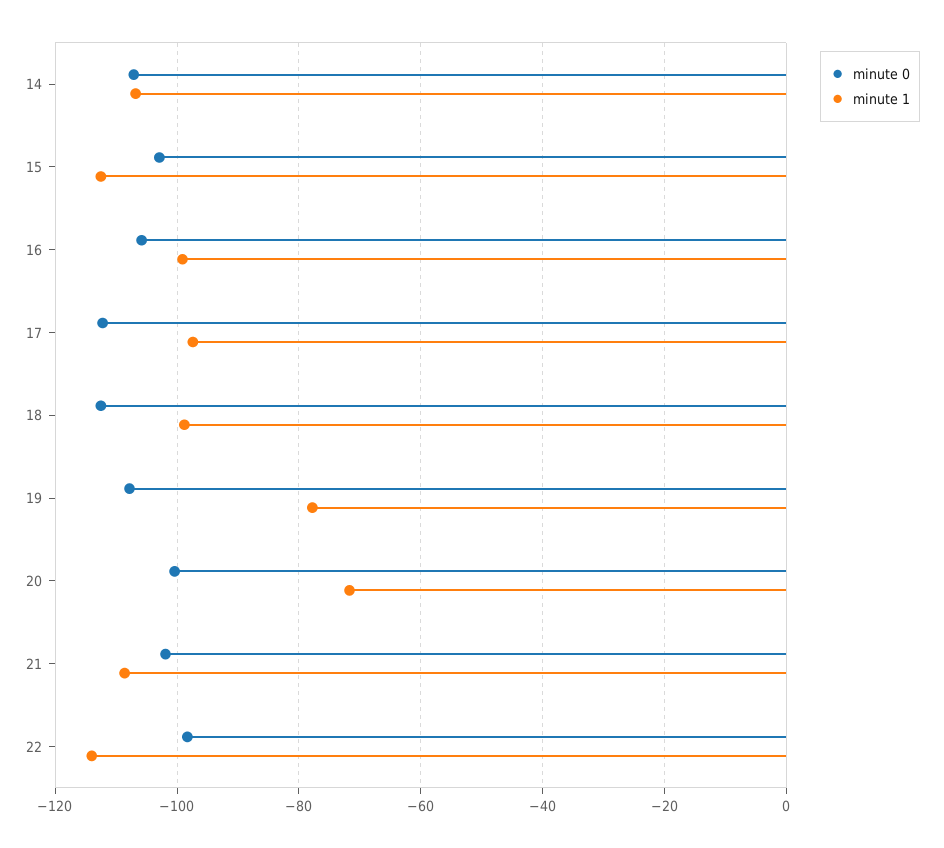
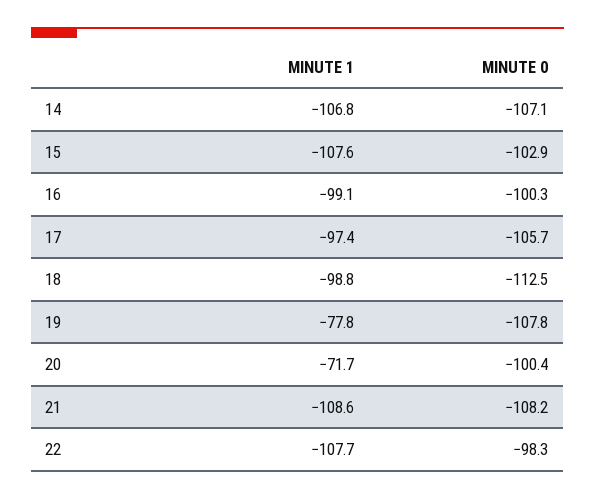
  {
    "minute 0": {
      "14": -107.1,
      "15": -102.9,
-     "16": -106,
+     "16": -100.3,
-     "17": -112,
+     "17": -105.7,
      "18": -112.5,
      "19": -107.8,
      "20": -100.4,
-     "21": -102,
+     "21": -108.2,
      "22": -98.3
    },
    "minute 1": {
      "14": -106.8,
-     "15": -112,
+     "15": -107.6,
      "16": -99.1,
      "17": -97.4,
      "18": -98.8,
      "19": -77.8,
      "20": -71.7,
      "21": -108.6,
-     "22": -114
+     "22": -107.7
    }
  }

